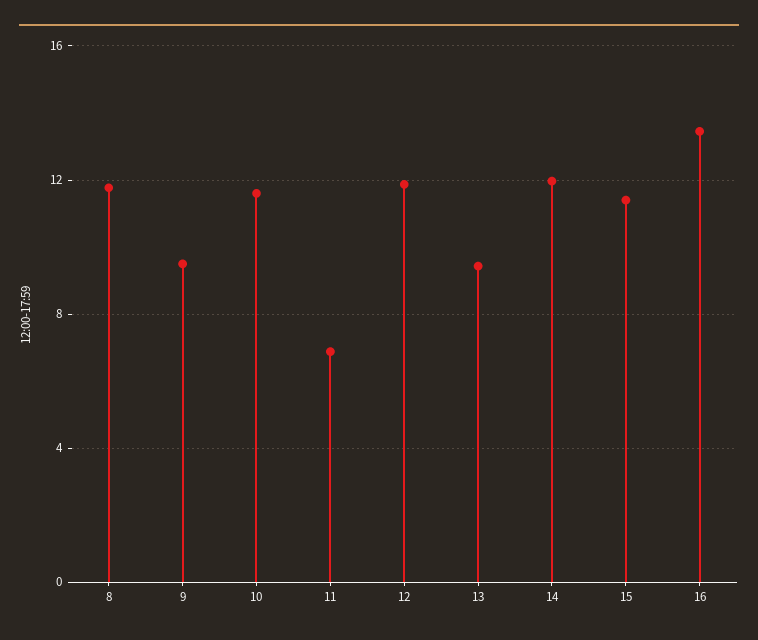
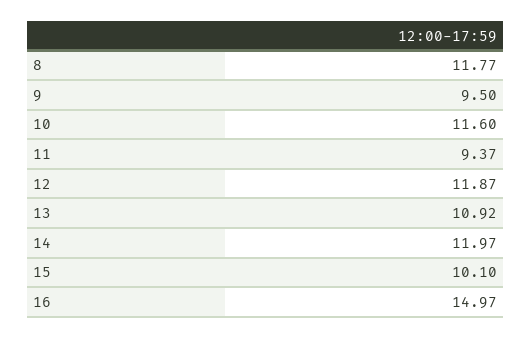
  {
    "8": 11.77,
    "9": 9.5,
    "10": 11.6,
-   "11": 7,
+   "11": 9.37,
    "12": 11.87,
-   "13": 9.5,
+   "13": 10.92,
    "14": 11.97,
-   "15": 11.5,
+   "15": 10.1,
-   "16": 13.5
+   "16": 14.97
  }

